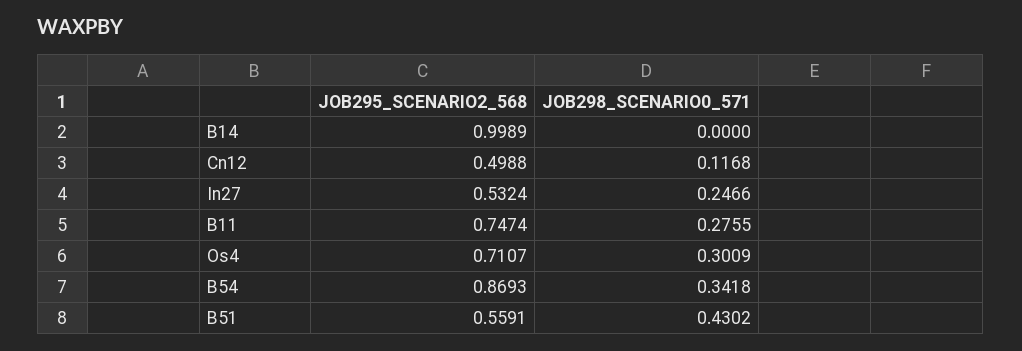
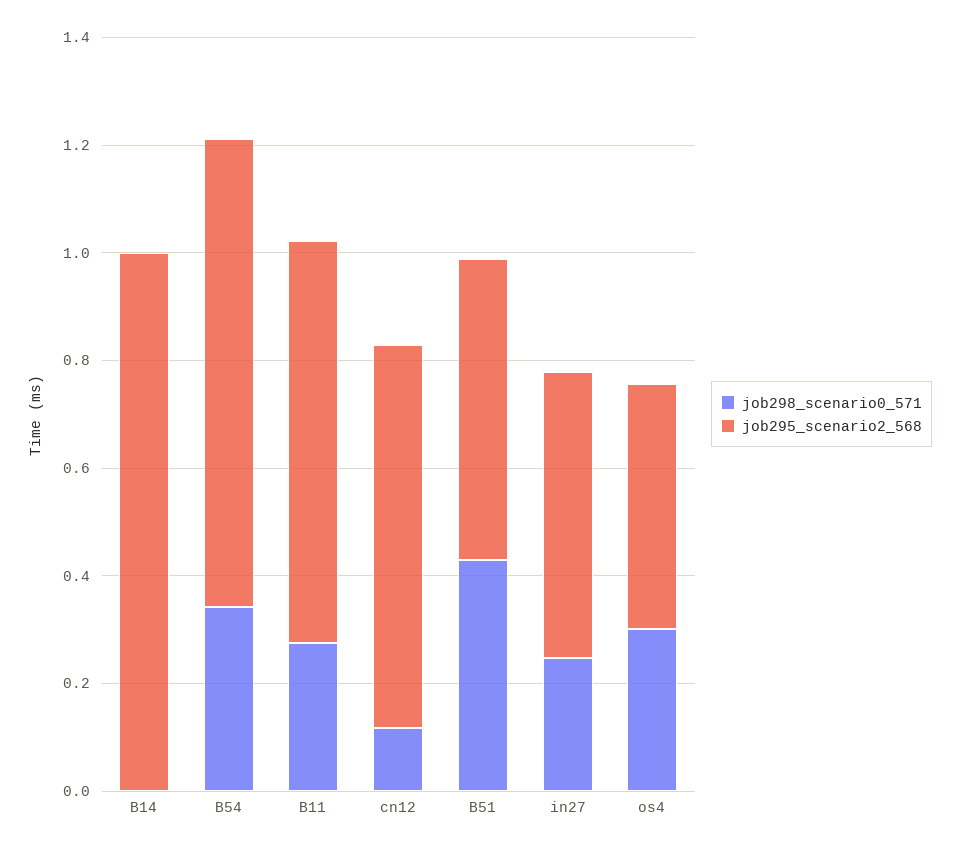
  {
    "JOB295_SCENARIO2_568": {
      "B14": 0.9989,
-     "Cn12": 0.4988,
+     "Cn12": 0.7,
      "In27": 0.5324,
      "B11": 0.7474,
-     "Os4": 0.7107,
+     "Os4": 0.45,
      "B54": 0.8693,
      "B51": 0.5591
    },
    "JOB298_SCENARIO0_571": {
      "B14": 0,
      "Cn12": 0.1168,
      "In27": 0.2466,
      "B11": 0.2755,
      "Os4": 0.3009,
      "B54": 0.3418,
      "B51": 0.4302
    }
  }

